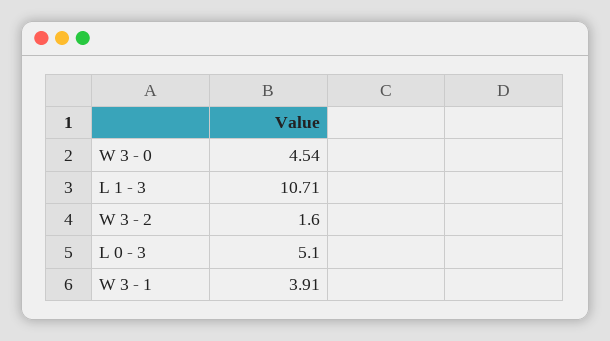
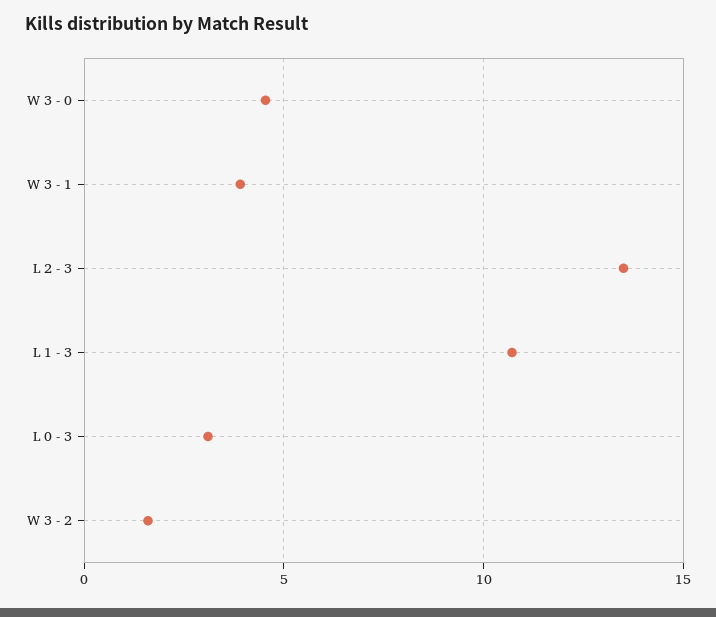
  {
    "W 3 - 0": 4.54,
    "L 1 - 3": 10.71,
    "W 3 - 2": 1.6,
-   "L 0 - 3": 5.1,
+   "L 0 - 3": 3,
-   "W 3 - 1": 3.91
+   "W 3 - 1": 3.91,
+   "L 2 - 3": 13.5
  }

